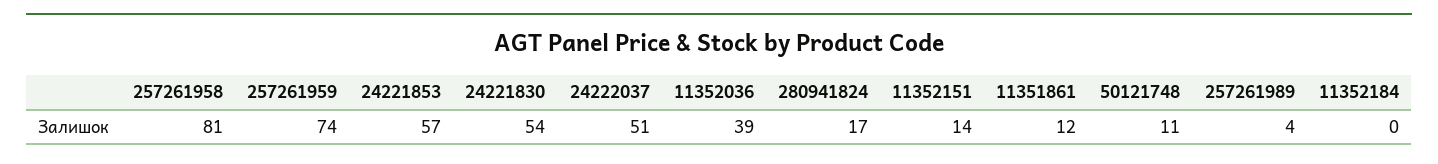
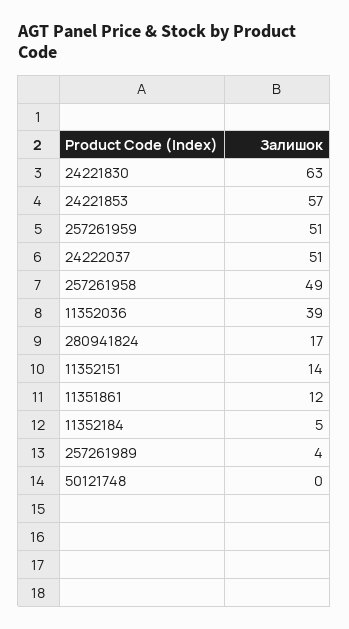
  {
-   "257261958": 81,
+   "257261958": 49,
-   "257261959": 74,
+   "257261959": 51,
    "24221853": 57,
-   "24221830": 54,
+   "24221830": 63,
    "24222037": 51,
    "11352036": 39,
    "280941824": 17,
    "11352151": 14,
    "11351861": 12,
-   "50121748": 11,
+   "50121748": 0,
    "257261989": 4,
-   "11352184": 0
+   "11352184": 5
  }

